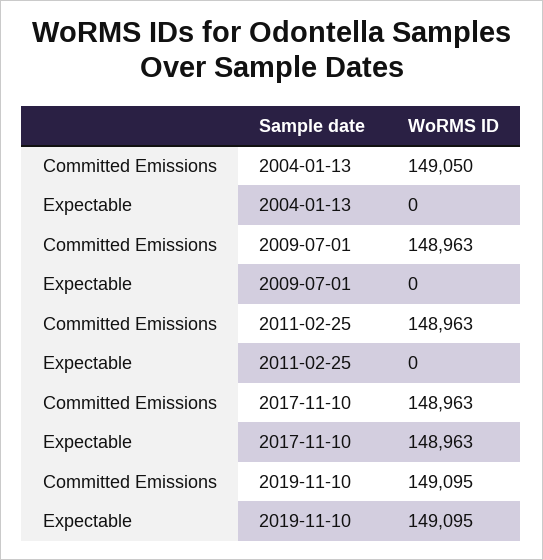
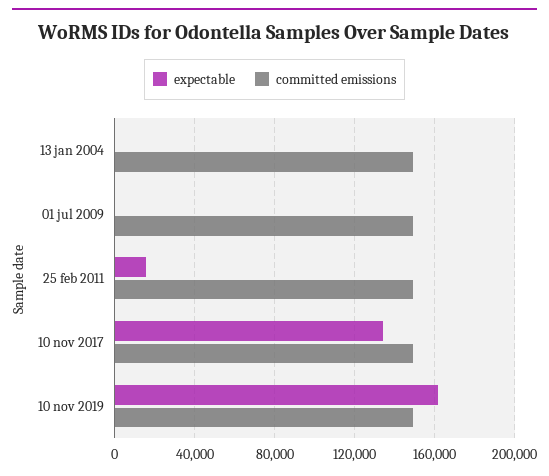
  {
    "Committed Emissions": {
      "2004-01-13": 149050,
      "2009-07-01": 148963,
      "2011-02-25": 148963,
      "2017-11-10": 148963,
      "2019-11-10": 149095
    },
    "Expectable": {
      "2004-01-13": 0,
      "2009-07-01": 0,
-     "2011-02-25": 0,
+     "2011-02-25": 15000,
-     "2017-11-10": 148963,
+     "2017-11-10": 135000,
-     "2019-11-10": 149095
+     "2019-11-10": 160000
    }
  }

